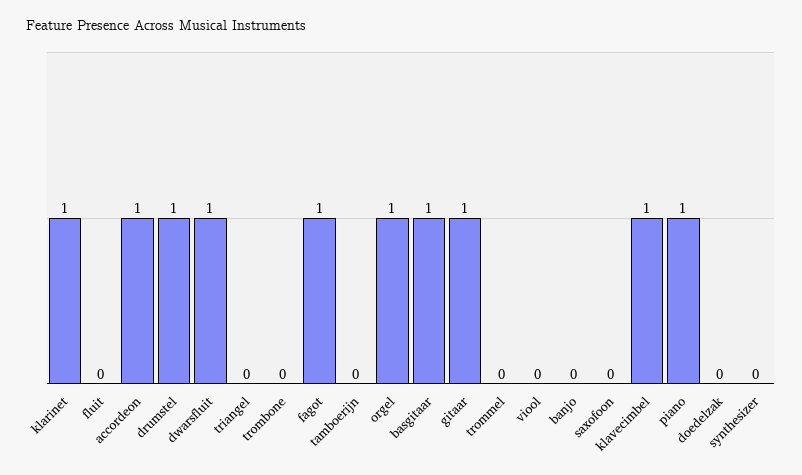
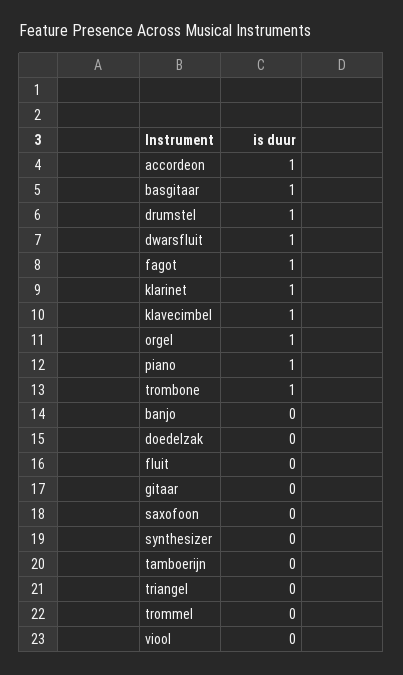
  {
    "klarinet": 1,
    "fluit": 0,
    "accordeon": 1,
    "drumstel": 1,
    "dwarsfluit": 1,
    "triangel": 0,
-   "trombone": 0,
+   "trombone": 1,
    "fagot": 1,
    "tamboerijn": 0,
    "orgel": 1,
    "basgitaar": 1,
-   "gitaar": 1,
+   "gitaar": 0,
    "trommel": 0,
    "viool": 0,
    "banjo": 0,
    "saxofoon": 0,
    "klavecimbel": 1,
    "piano": 1,
    "doedelzak": 0,
    "synthesizer": 0
  }

